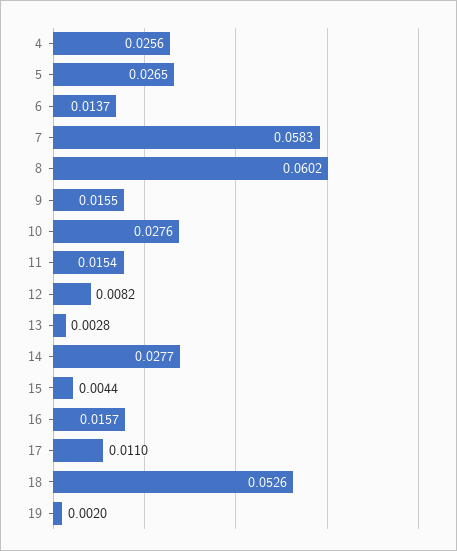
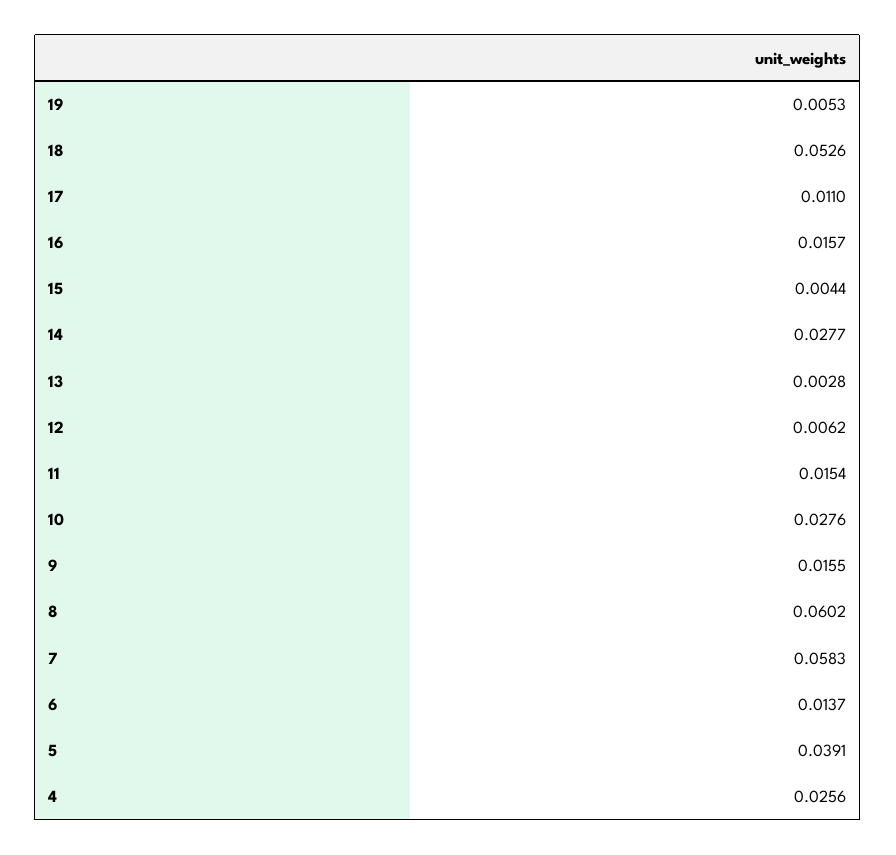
  {
    "4": 0.0256,
-   "5": 0.0265,
+   "5": 0.0391,
    "6": 0.0137,
    "7": 0.0583,
    "8": 0.0602,
    "9": 0.0155,
    "10": 0.0276,
    "11": 0.0154,
-   "12": 0.0082,
+   "12": 0.0062,
    "13": 0.0028,
    "14": 0.0277,
    "15": 0.0044,
    "16": 0.0157,
    "17": 0.011,
    "18": 0.0526,
-   "19": 0.002
+   "19": 0.0053
  }

